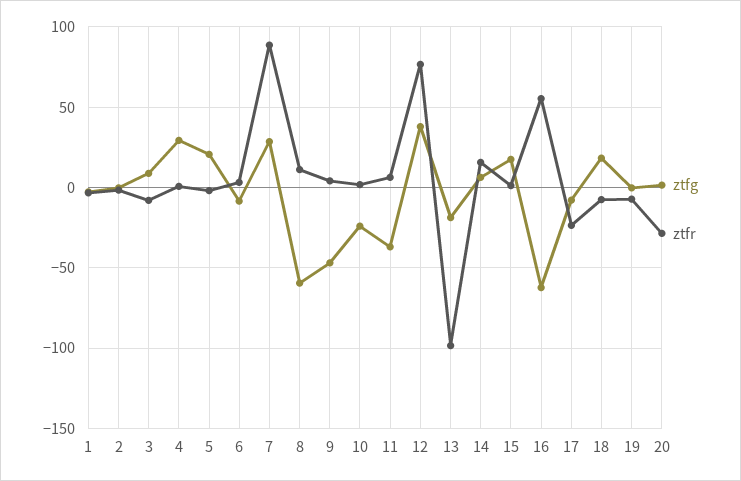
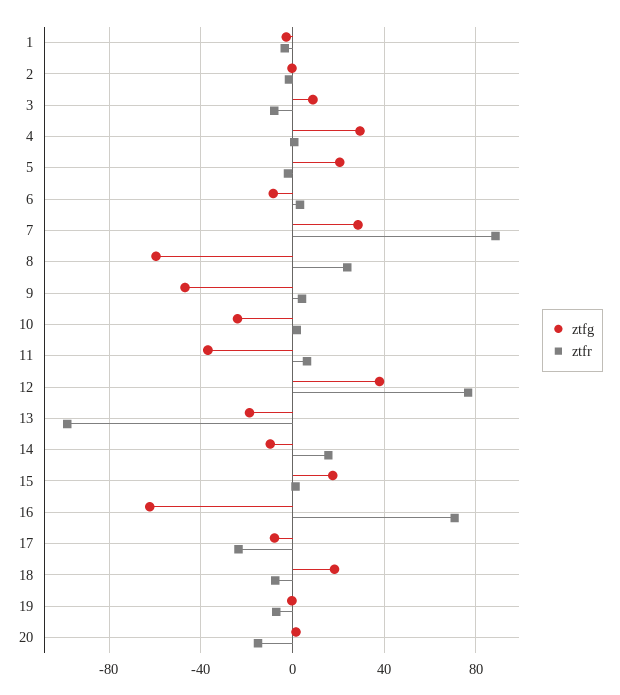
  {
    "ztfg": {
      "1": -5,
      "2": 0,
      "3": 10,
      "4": 30,
      "5": 20,
      "6": -10,
      "7": 30,
      "8": -60,
      "9": -45,
      "10": -25,
      "11": -35,
      "12": 40,
      "13": -20,
-     "14": 5,
+     "14": -10,
      "15": 20,
      "16": -60,
      "17": -10,
      "18": 20,
      "19": 0,
      "20": 0
    },
    "ztfr": {
      "1": -5,
      "2": 0,
      "3": -10,
      "4": 0,
      "5": 0,
      "6": 5,
      "7": 90,
-     "8": 10,
+     "8": 25,
      "9": 5,
      "10": 0,
      "11": 5,
      "12": 75,
      "13": -100,
      "14": 15,
      "15": 0,
-     "16": 55,
+     "16": 70,
      "17": -25,
      "18": -10,
      "19": -5,
-     "20": -30
+     "20": -15
    }
  }

